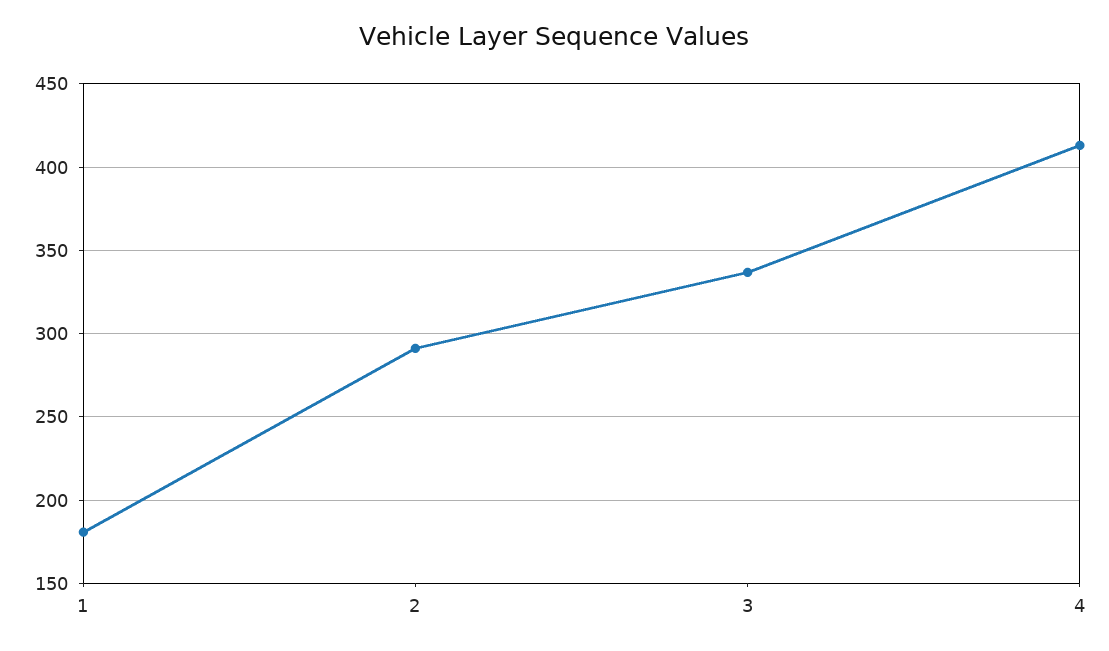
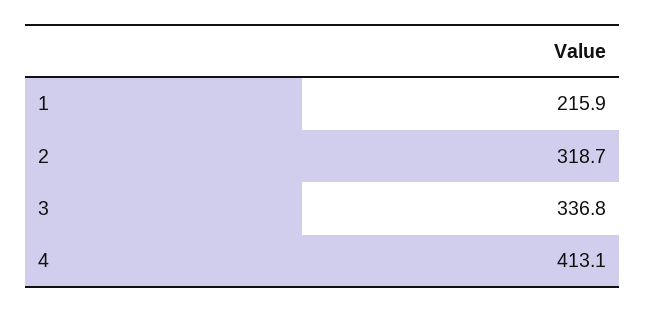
  {
-   "1": 180,
+   "1": 215.9,
-   "2": 290,
+   "2": 318.7,
    "3": 336.8,
    "4": 413.1
  }

